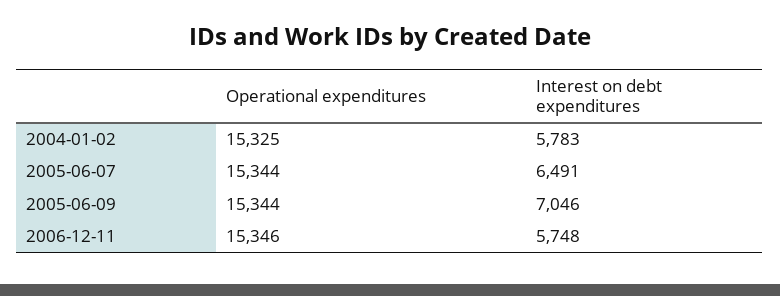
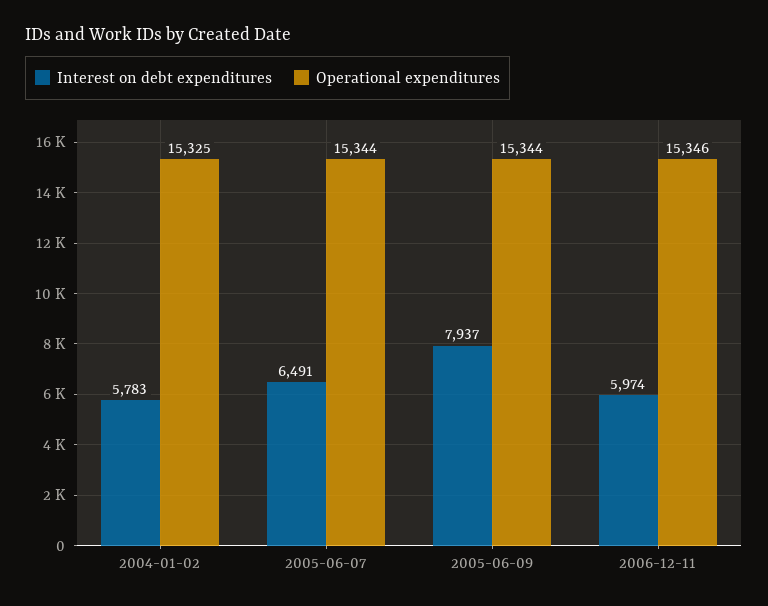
  {
    "Operational expenditures": {
      "2004-01-02": 15325,
      "2005-06-07": 15344,
      "2005-06-09": 15344,
      "2006-12-11": 15346
    },
    "Interest on debt expenditures": {
      "2004-01-02": 5783,
      "2005-06-07": 6491,
-     "2005-06-09": 7046,
+     "2005-06-09": 7937,
-     "2006-12-11": 5748
+     "2006-12-11": 5974
    }
  }

